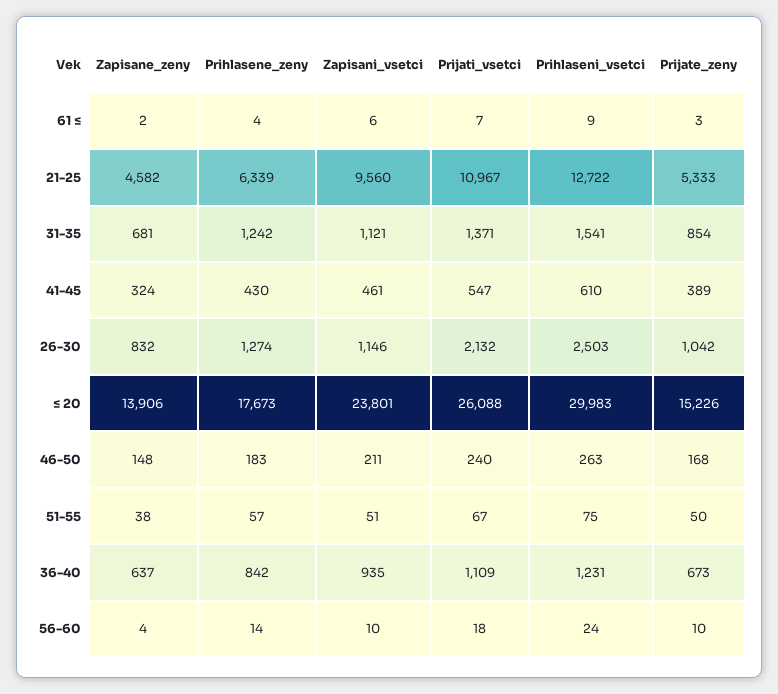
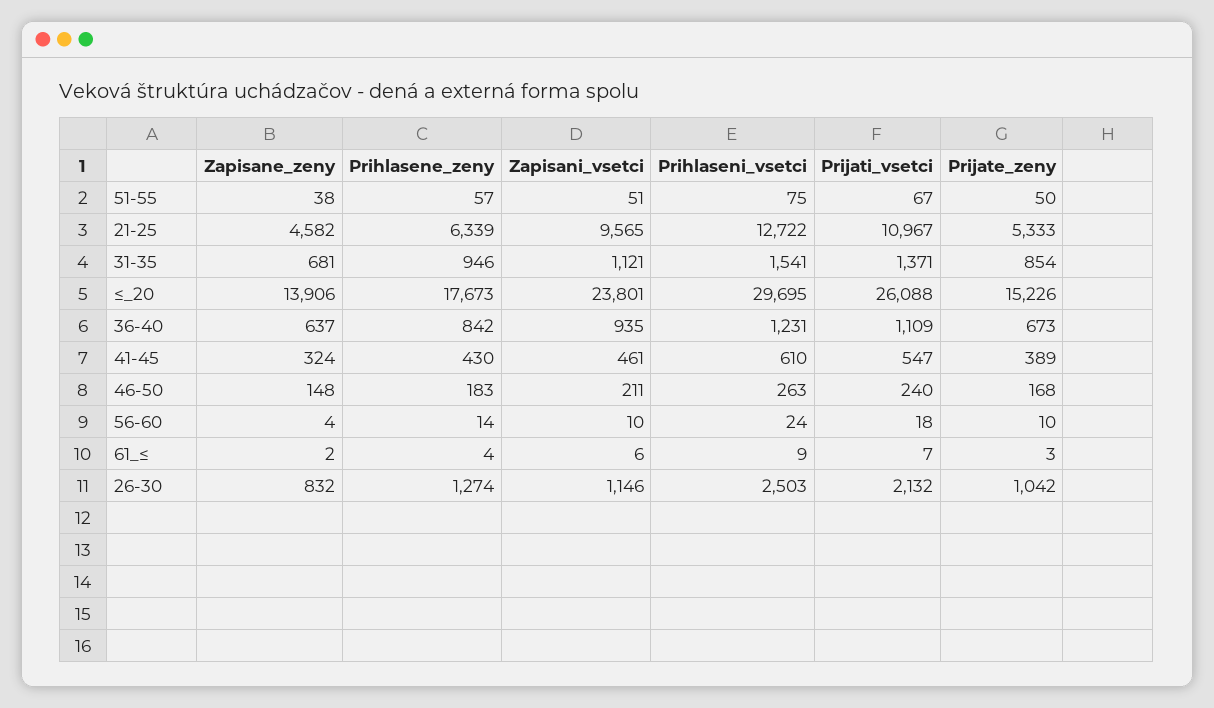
  {
    "Zapisane_zeny": {
      "61 ≤": 2,
      "21-25": 4582,
      "31-35": 681,
      "41-45": 324,
      "26-30": 832,
      "≤ 20": 13906,
      "46-50": 148,
      "51-55": 38,
      "36-40": 637,
      "56-60": 4
    },
    "Prihlasene_zeny": {
      "61 ≤": 4,
      "21-25": 6339,
-     "31-35": 1242,
+     "31-35": 946,
      "41-45": 430,
      "26-30": 1274,
      "≤ 20": 17673,
      "46-50": 183,
      "51-55": 57,
      "36-40": 842,
      "56-60": 14
    },
    "Zapisani_vsetci": {
      "61 ≤": 6,
-     "21-25": 9560,
+     "21-25": 9565,
      "31-35": 1121,
      "41-45": 461,
      "26-30": 1146,
      "≤ 20": 23801,
      "46-50": 211,
      "51-55": 51,
      "36-40": 935,
      "56-60": 10
    },
    "Prijati_vsetci": {
      "61 ≤": 7,
      "21-25": 10967,
      "31-35": 1371,
      "41-45": 547,
      "26-30": 2132,
      "≤ 20": 26088,
      "46-50": 240,
      "51-55": 67,
      "36-40": 1109,
      "56-60": 18
    },
    "Prihlaseni_vsetci": {
      "61 ≤": 9,
      "21-25": 12722,
      "31-35": 1541,
      "41-45": 610,
      "26-30": 2503,
-     "≤ 20": 29983,
+     "≤ 20": 29695,
      "46-50": 263,
      "51-55": 75,
      "36-40": 1231,
      "56-60": 24
    },
    "Prijate_zeny": {
      "61 ≤": 3,
      "21-25": 5333,
      "31-35": 854,
      "41-45": 389,
      "26-30": 1042,
      "≤ 20": 15226,
      "46-50": 168,
      "51-55": 50,
      "36-40": 673,
      "56-60": 10
    }
  }

